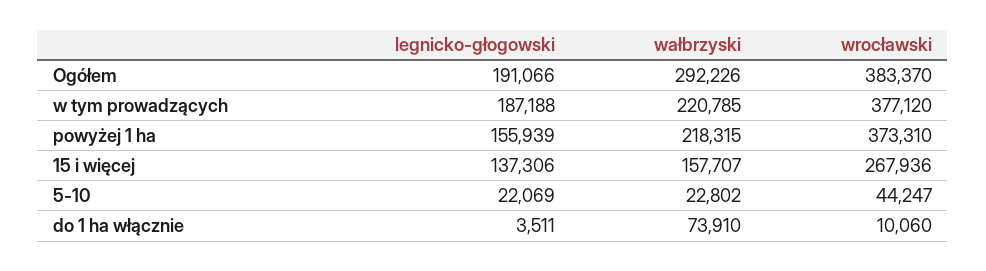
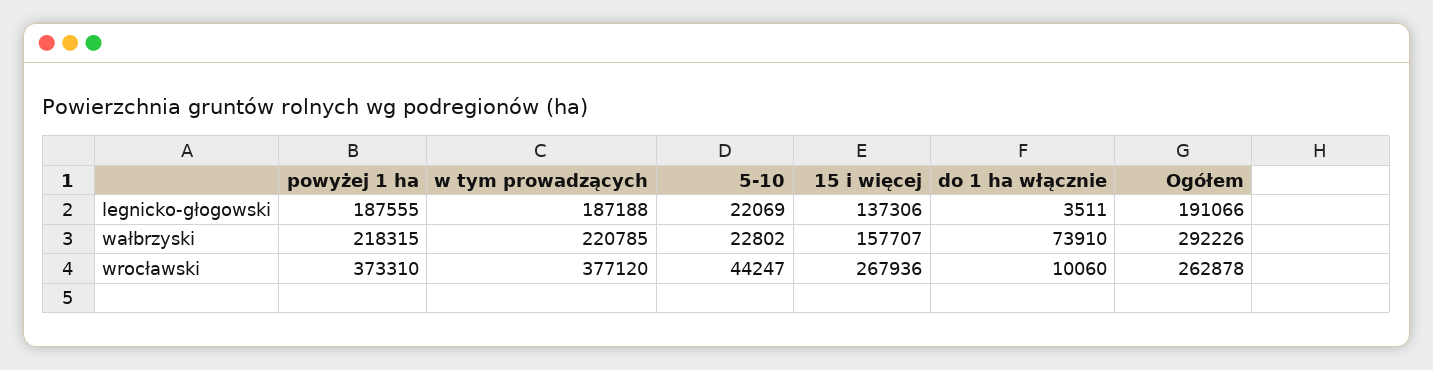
  {
    "legnicko-głogowski": {
      "Ogółem": 191066,
      "w tym prowadzących": 187188,
-     "powyżej 1 ha": 155939,
+     "powyżej 1 ha": 187555,
      "15 i więcej": 137306,
      "5-10": 22069,
      "do 1 ha włącznie": 3511
    },
    "wałbrzyski": {
      "Ogółem": 292226,
      "w tym prowadzących": 220785,
      "powyżej 1 ha": 218315,
      "15 i więcej": 157707,
      "5-10": 22802,
      "do 1 ha włącznie": 73910
    },
    "wrocławski": {
-     "Ogółem": 383370,
+     "Ogółem": 262878,
      "w tym prowadzących": 377120,
      "powyżej 1 ha": 373310,
      "15 i więcej": 267936,
      "5-10": 44247,
      "do 1 ha włącznie": 10060
    }
  }

